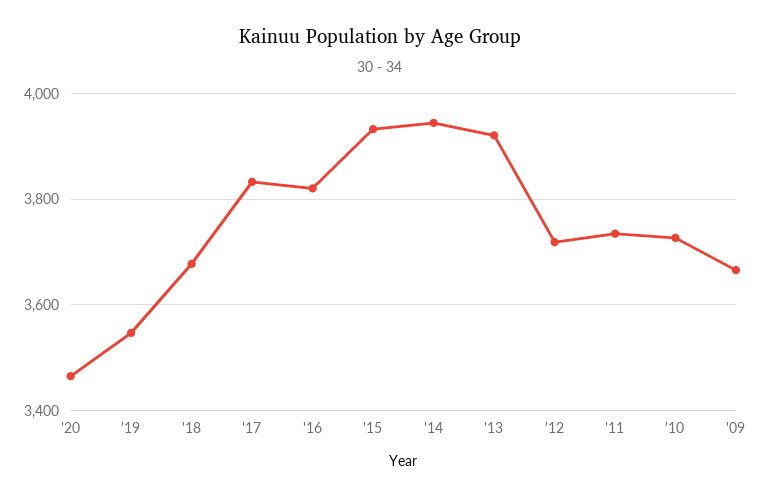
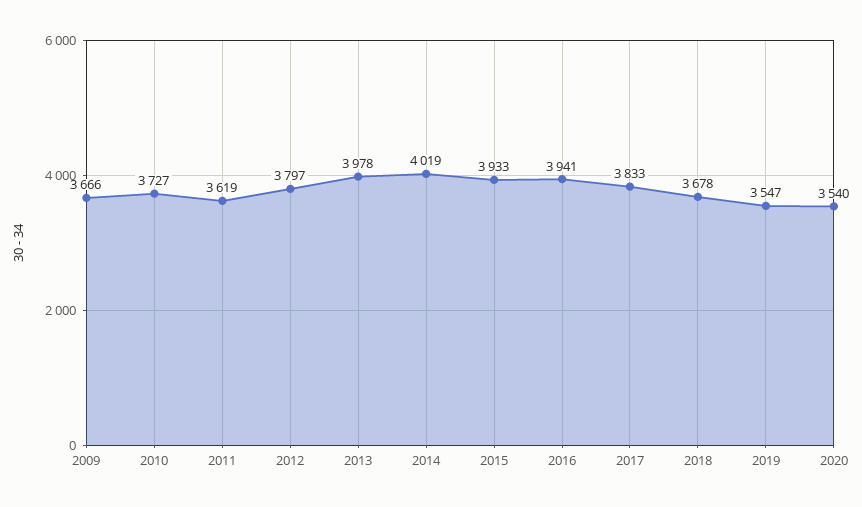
  {
-   "'20": 3460,
+   "'20": 3540,
    "'19": 3547,
    "'18": 3678,
    "'17": 3833,
-   "'16": 3820,
+   "'16": 3941,
    "'15": 3933,
-   "'14": 3940,
+   "'14": 4019,
-   "'13": 3920,
+   "'13": 3978,
-   "'12": 3720,
+   "'12": 3797,
-   "'11": 3740,
+   "'11": 3619,
    "'10": 3727,
    "'09": 3666
  }

